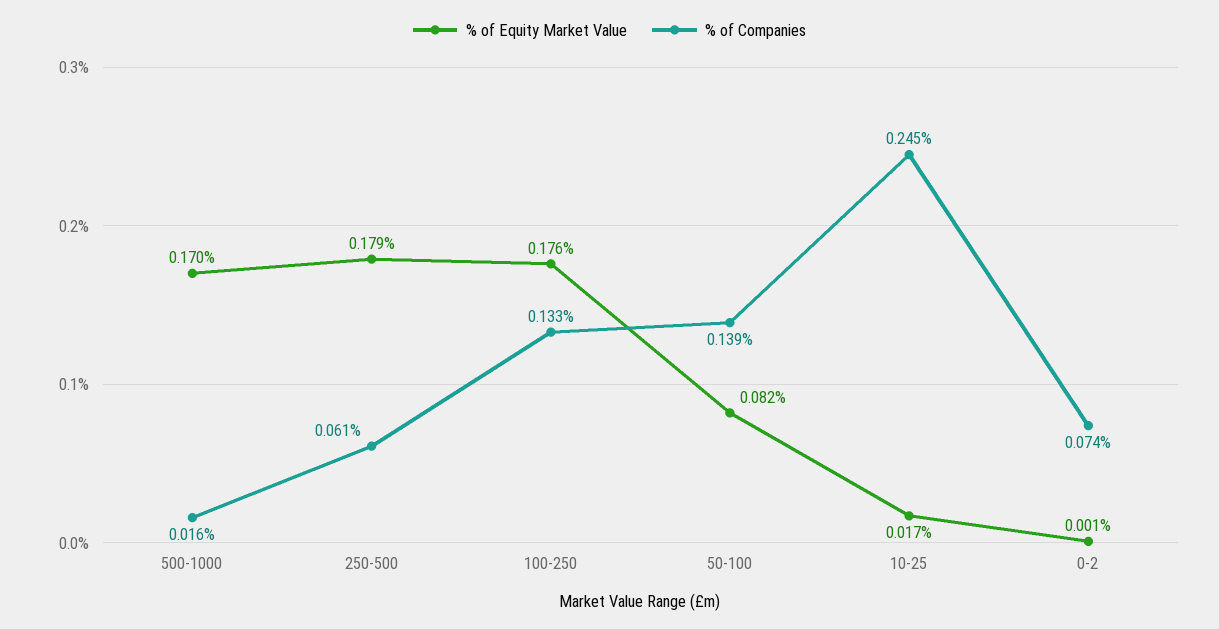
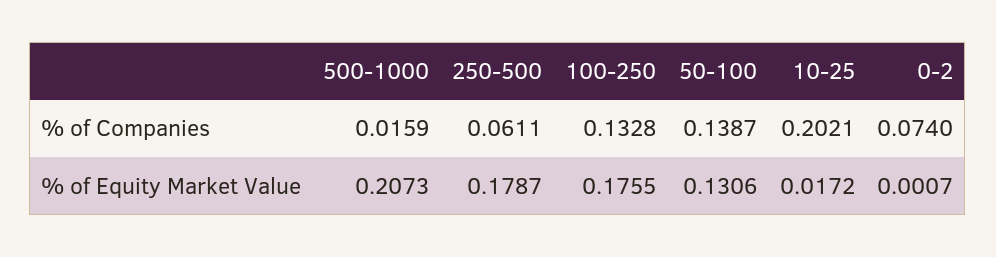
  {
    "% of Equity Market Value": {
-     "500-1000": 0.17,
+     "500-1000": 0.2073,
      "250-500": 0.1787,
      "100-250": 0.1755,
-     "50-100": 0.082,
+     "50-100": 0.1306,
      "10-25": 0.0172,
      "0-2": 0.0007
    },
    "% of Companies": {
      "500-1000": 0.0159,
      "250-500": 0.0611,
      "100-250": 0.1328,
      "50-100": 0.1387,
-     "10-25": 0.245,
+     "10-25": 0.2021,
      "0-2": 0.074
    }
  }

